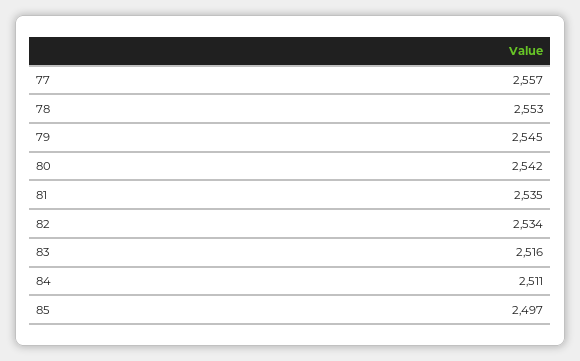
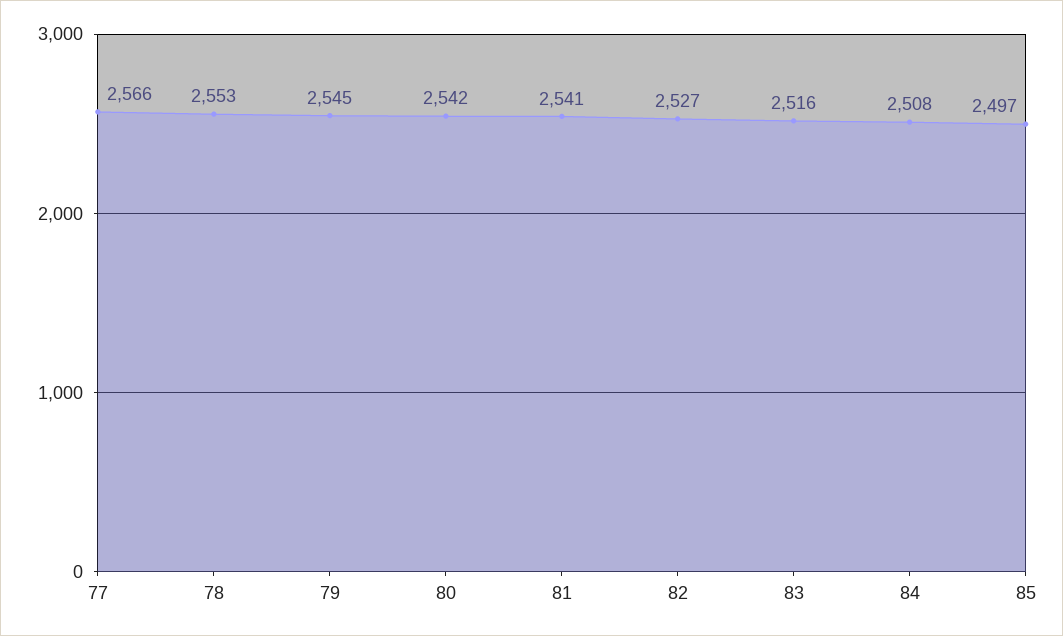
  {
-   "77": 2557,
+   "77": 2566,
    "78": 2553,
    "79": 2545,
    "80": 2542,
-   "81": 2535,
+   "81": 2541,
-   "82": 2534,
+   "82": 2527,
    "83": 2516,
-   "84": 2511,
+   "84": 2508,
    "85": 2497
  }

